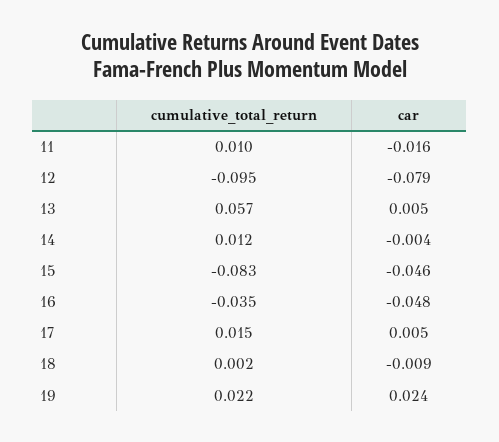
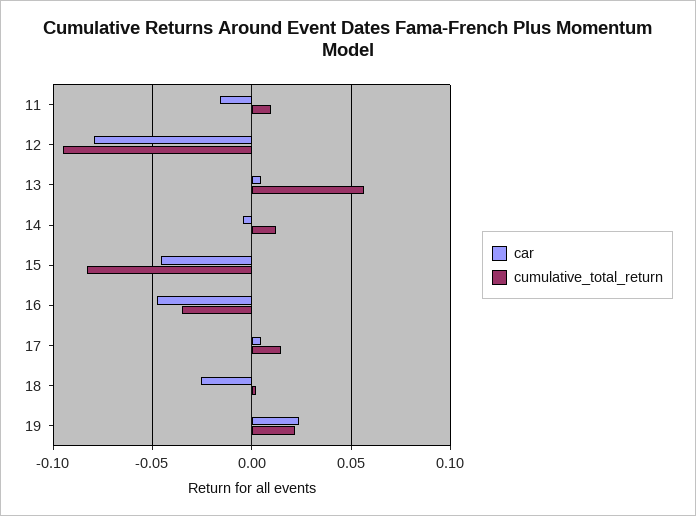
  {
    "cumulative_total_return": {
      "11": 0.01,
      "12": -0.095,
      "13": 0.057,
      "14": 0.012,
      "15": -0.083,
      "16": -0.035,
      "17": 0.015,
      "18": 0.002,
      "19": 0.022
    },
    "car": {
      "11": -0.016,
      "12": -0.079,
      "13": 0.005,
      "14": -0.004,
      "15": -0.046,
      "16": -0.048,
      "17": 0.005,
-     "18": -0.009,
+     "18": -0.025,
      "19": 0.024
    }
  }

